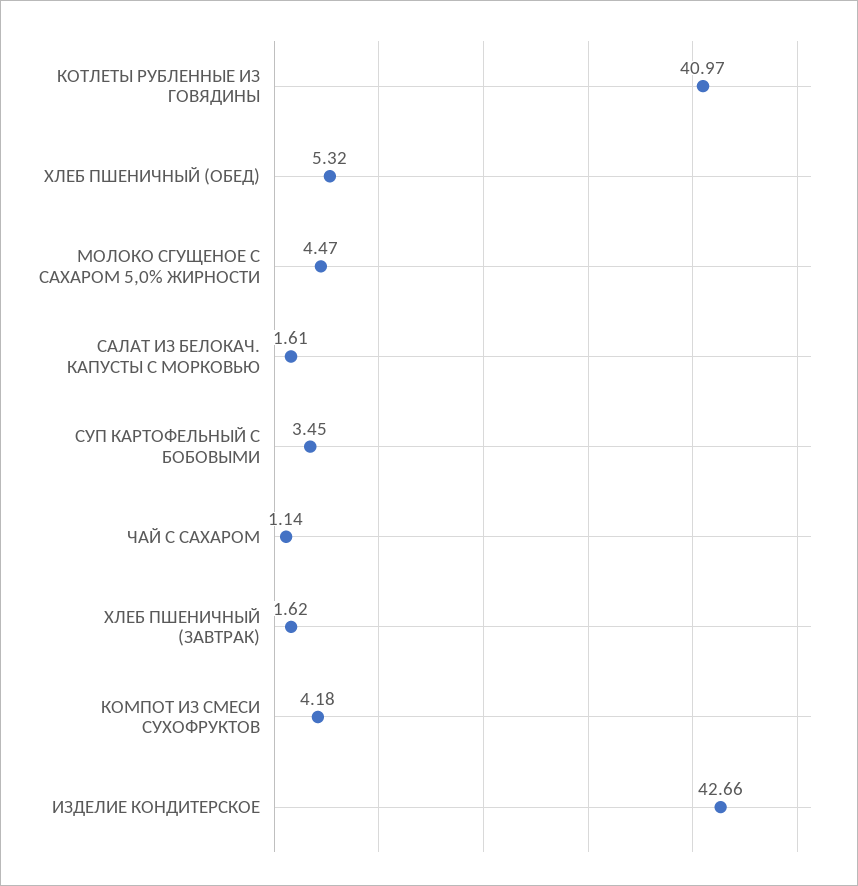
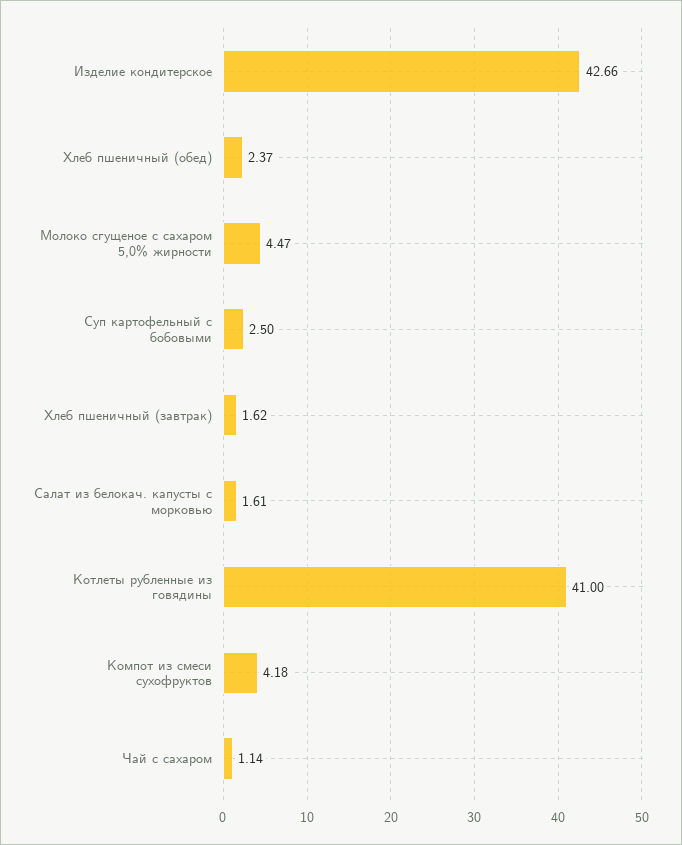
  {
-   "КОТЛЕТЫ РУБЛЕННЫЕ ИЗ ГОВЯДИНЫ": 40.97,
+   "КОТЛЕТЫ РУБЛЕННЫЕ ИЗ ГОВЯДИНЫ": 41,
-   "ХЛЕБ ПШЕНИЧНЫЙ (ОБЕД)": 5.32,
+   "ХЛЕБ ПШЕНИЧНЫЙ (ОБЕД)": 2.37,
    "МОЛОКО СГУЩЕНОЕ С САХАРОМ 5,0% ЖИРНОСТИ": 4.47,
    "САЛАТ ИЗ БЕЛОКАЧ. КАПУСТЫ С МОРКОВЬЮ": 1.61,
-   "СУП КАРТОФЕЛЬНЫЙ С БОБОВЫМИ": 3.45,
+   "СУП КАРТОФЕЛЬНЫЙ С БОБОВЫМИ": 2.5,
    "ЧАЙ С САХАРОМ": 1.14,
    "ХЛЕБ ПШЕНИЧНЫЙ (ЗАВТРАК)": 1.62,
    "КОМПОТ ИЗ СМЕСИ СУХОФРУКТОВ": 4.18,
    "ИЗДЕЛИЕ КОНДИТЕРСКОЕ": 42.66
  }

